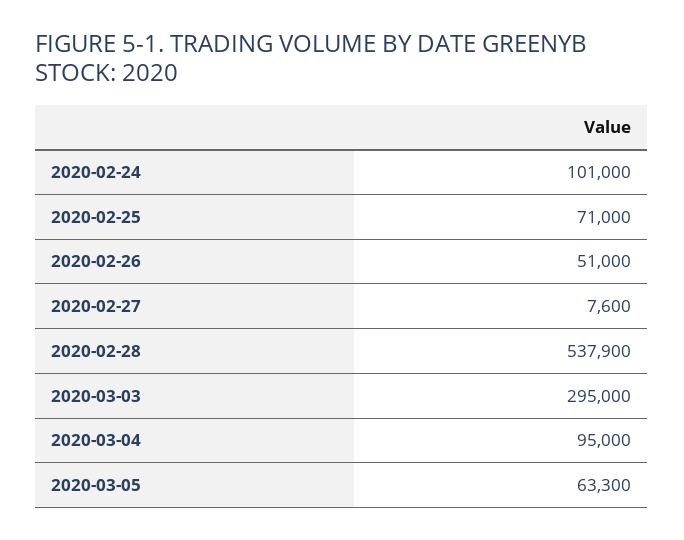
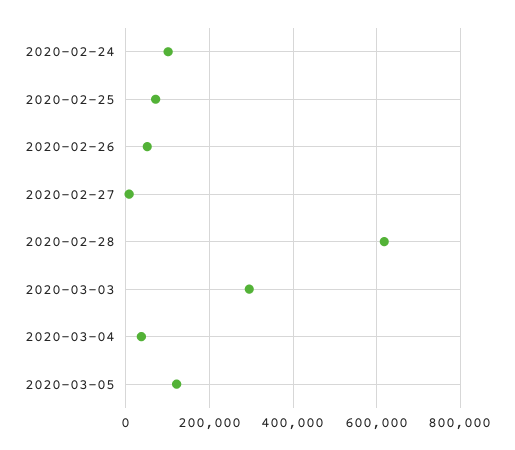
  {
    "2020-02-24": 101000,
    "2020-02-25": 71000,
    "2020-02-26": 51000,
    "2020-02-27": 7600,
-   "2020-02-28": 537900,
+   "2020-02-28": 620000,
    "2020-03-03": 295000,
-   "2020-03-04": 95000,
+   "2020-03-04": 40000,
-   "2020-03-05": 63300
+   "2020-03-05": 120000
  }

